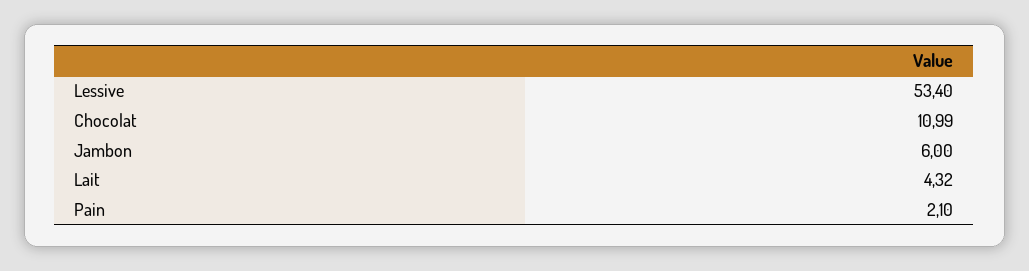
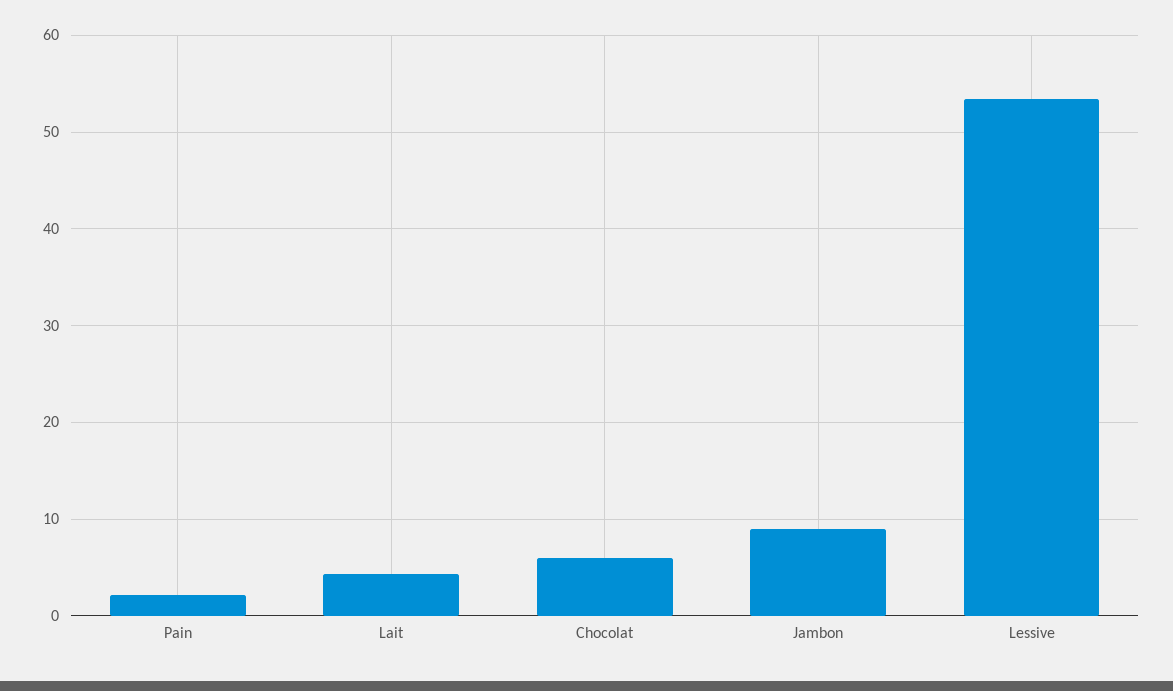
  {
    "Lessive": 53.4,
-   "Chocolat": 10.99,
+   "Chocolat": 6,
-   "Jambon": 6,
+   "Jambon": 9,
    "Lait": 4.32,
    "Pain": 2.1
  }

